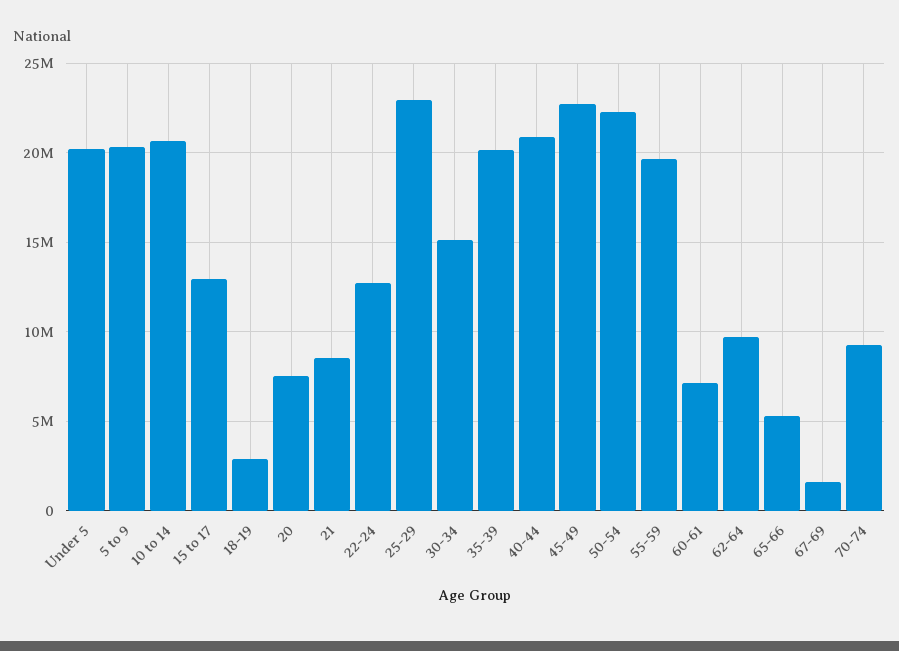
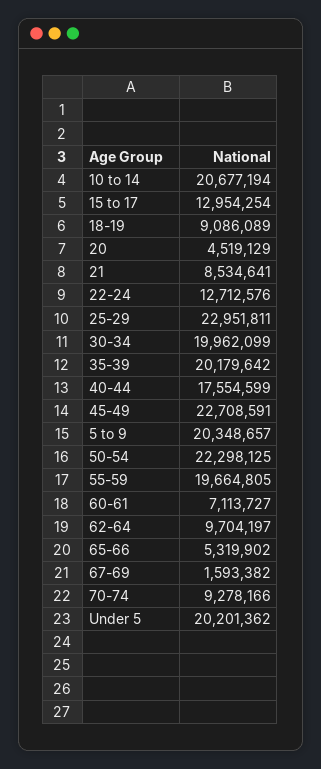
  {
    "Under 5": 20201362,
    "5 to 9": 20348657,
    "10 to 14": 20677194,
    "15 to 17": 12954254,
-   "18-19": 3000000,
+   "18-19": 9086089,
-   "20": 7500000,
+   "20": 4519129,
    "21": 8534641,
    "22-24": 12712576,
    "25-29": 22951811,
-   "30-34": 15000000,
+   "30-34": 19962099,
    "35-39": 20179642,
-   "40-44": 21000000,
+   "40-44": 17554599,
    "45-49": 22708591,
    "50-54": 22298125,
    "55-59": 19664805,
    "60-61": 7113727,
    "62-64": 9704197,
    "65-66": 5319902,
    "67-69": 1593382,
    "70-74": 9278166
  }

